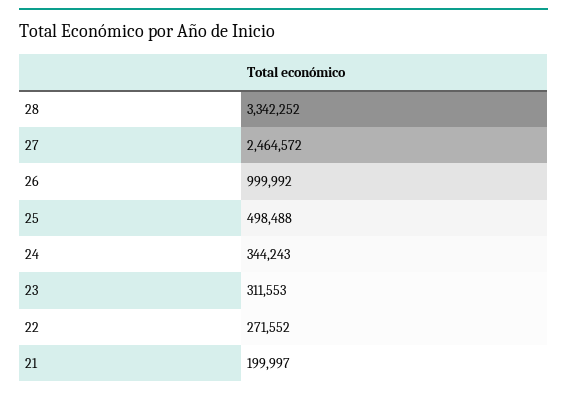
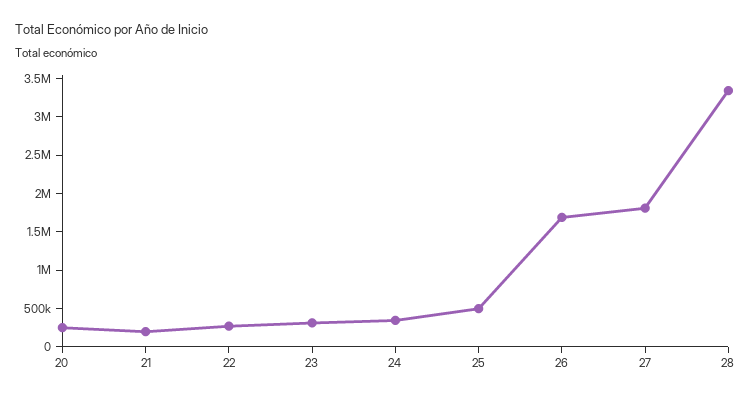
  {
    "28": 3342252,
-   "27": 2464572,
+   "27": 1750000,
-   "26": 999992,
+   "26": 1750000,
    "25": 498488,
    "24": 344243,
    "23": 311553,
    "22": 271552,
-   "21": 199997
+   "21": 199997,
+   "20": 250000
  }

